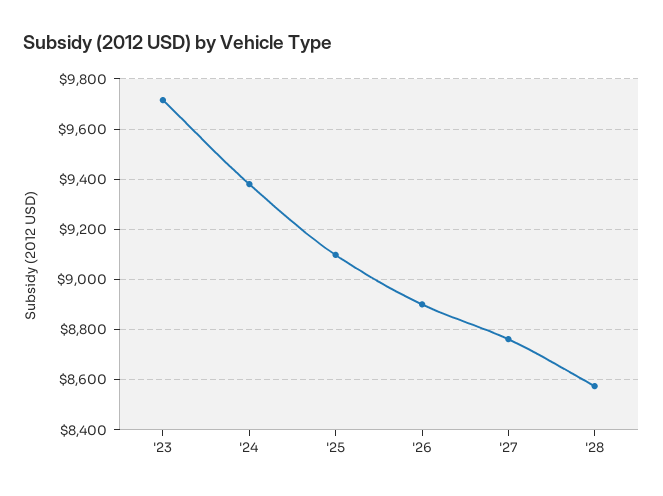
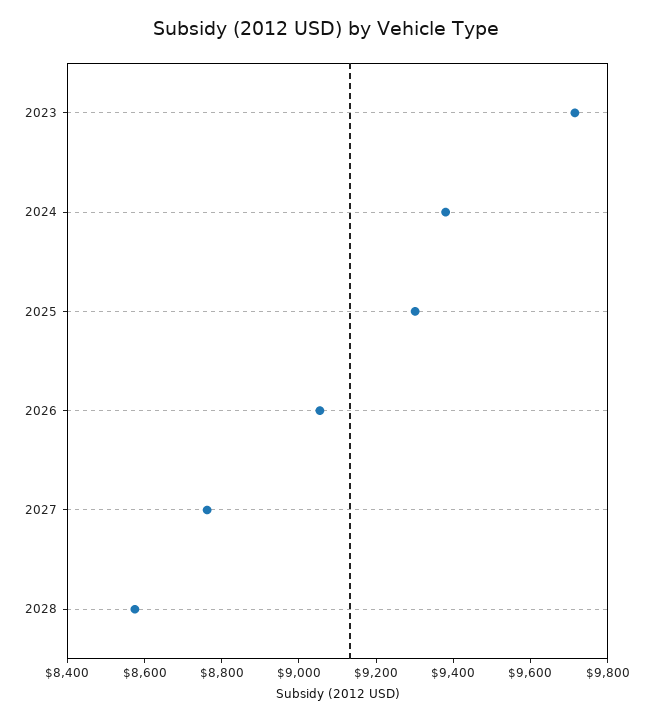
  {
    "'23": 9725,
    "'24": 9375,
-   "'25": 9100,
+   "'25": 9300,
-   "'26": 8900,
+   "'26": 9050,
    "'27": 8750,
    "'28": 8575
  }

